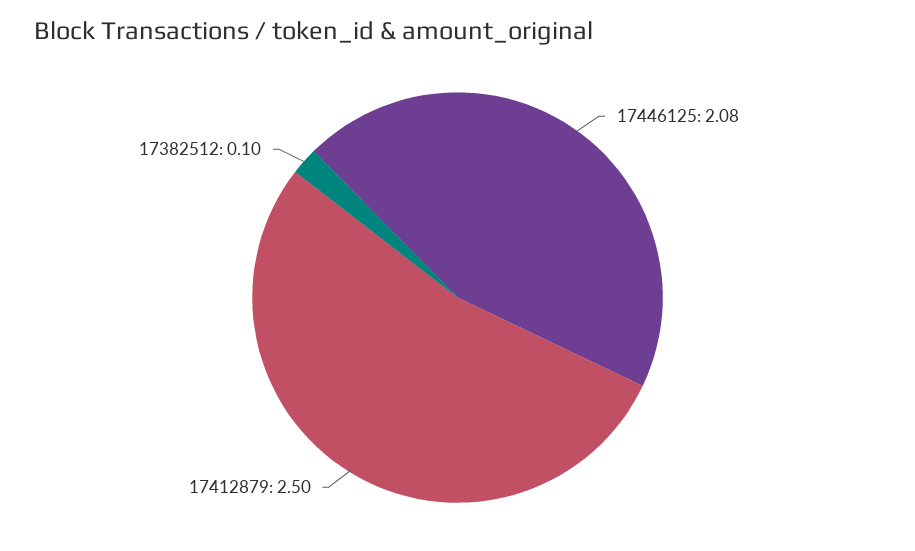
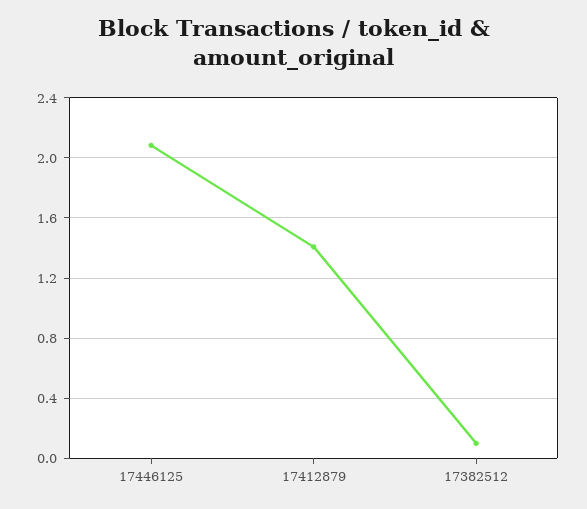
  {
    "17446125": 2.08,
-   "17412879": 2.5,
+   "17412879": 1.4,
    "17382512": 0.1
  }

